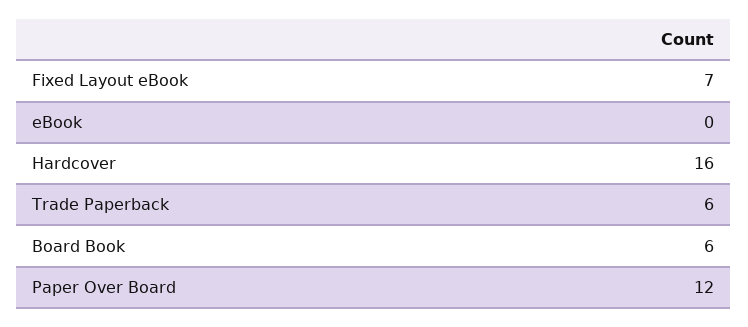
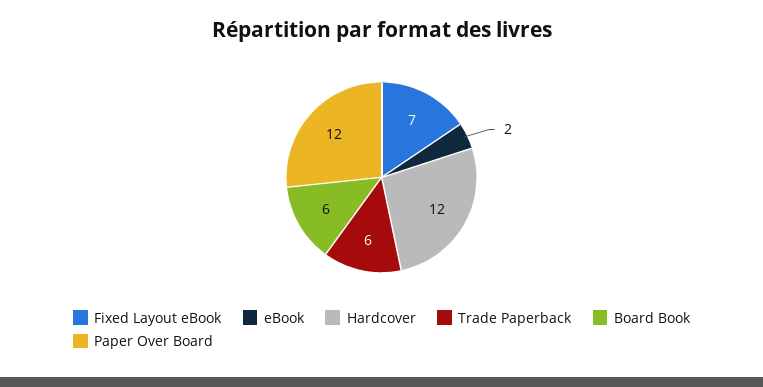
  {
    "Fixed Layout eBook": 7,
-   "eBook": 0,
+   "eBook": 2,
-   "Hardcover": 16,
+   "Hardcover": 12,
    "Trade Paperback": 6,
    "Board Book": 6,
    "Paper Over Board": 12
  }

